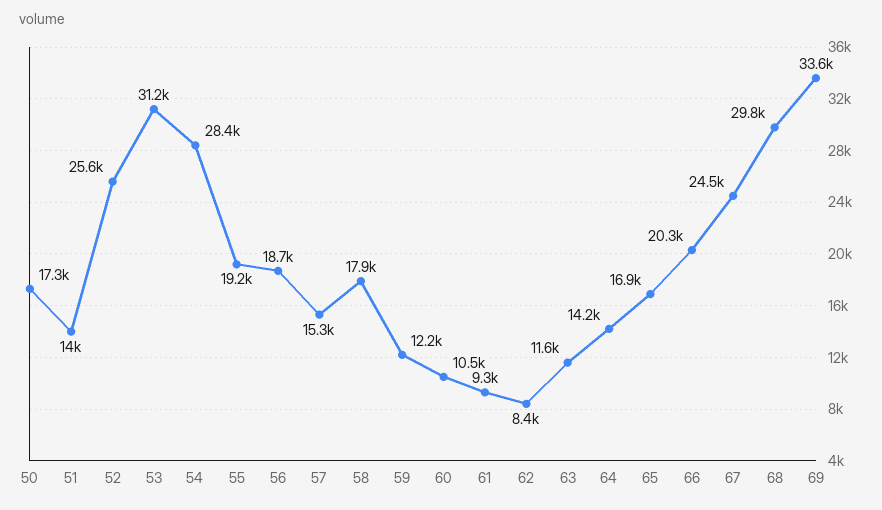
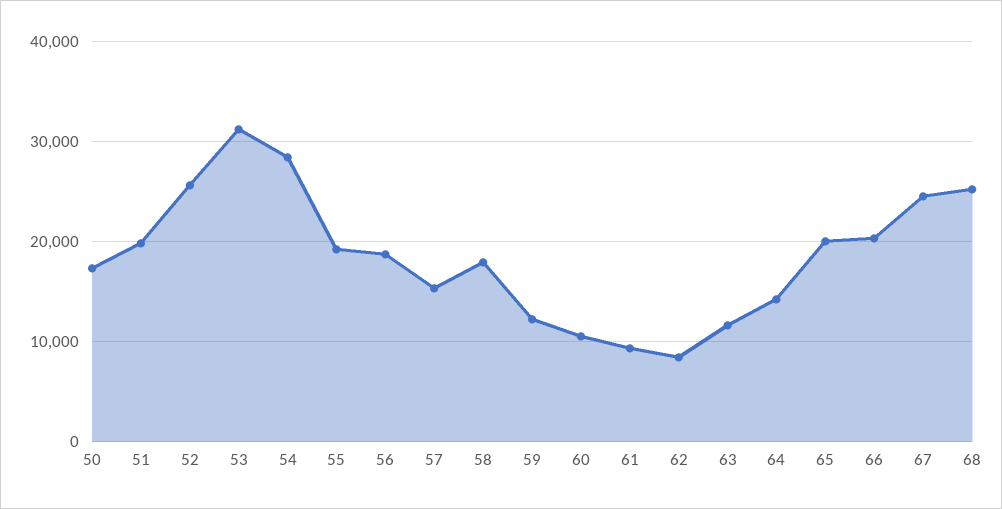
  {
    "50": 17300,
-   "51": 14000,
+   "51": 20000,
    "52": 25600,
    "53": 31200,
    "54": 28400,
    "55": 19200,
    "56": 18700,
    "57": 15300,
    "58": 17900,
    "59": 12200,
    "60": 10500,
    "61": 9300,
    "62": 8400,
    "63": 11600,
    "64": 14200,
-   "65": 16900,
+   "65": 20000,
    "66": 20300,
    "67": 24500,
-   "68": 29800,
+   "68": 25000
-   "69": 33600
  }

